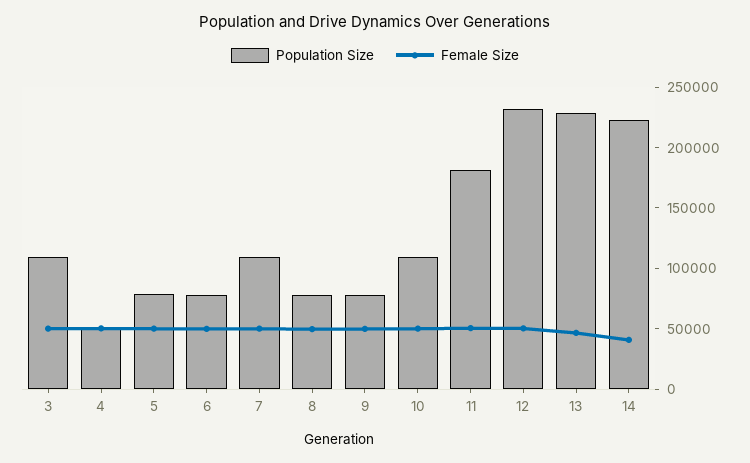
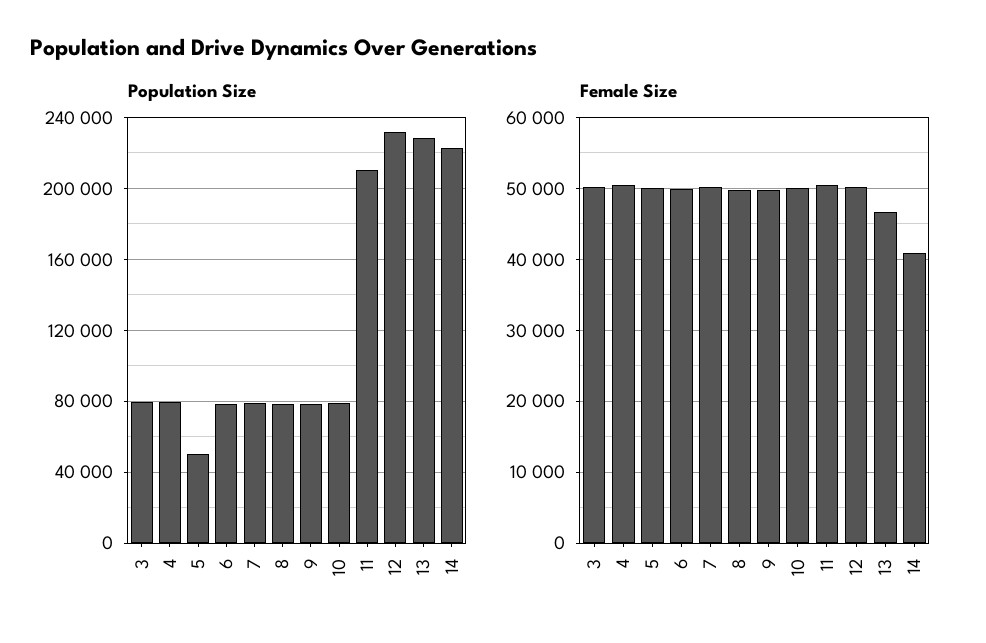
  {
    "Population Size": {
-     "3": 110000,
+     "3": 80000,
-     "4": 50000,
+     "4": 80000,
-     "5": 80000,
+     "5": 50000,
      "6": 80000,
-     "7": 110000,
+     "7": 80000,
      "8": 80000,
      "9": 80000,
-     "10": 110000,
+     "10": 80000,
-     "11": 180000,
+     "11": 210000,
      "12": 230000,
      "13": 230000,
      "14": 225000
    },
    "Female Size": {
      "3": 50000,
      "4": 50000,
      "5": 50000,
      "6": 50000,
      "7": 50000,
      "8": 50000,
      "9": 50000,
      "10": 50000,
      "11": 50000,
      "12": 50000,
      "13": 47000,
      "14": 41000
    }
  }

